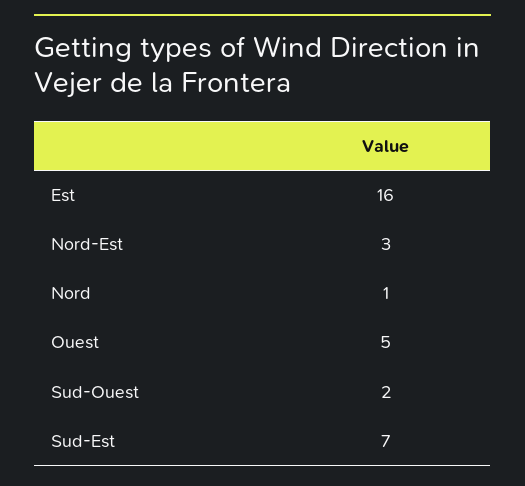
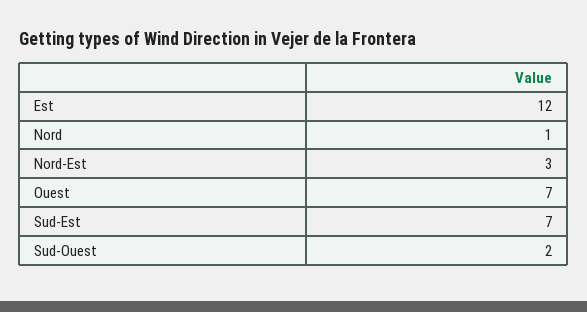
  {
-   "Est": 16,
+   "Est": 12,
    "Nord-Est": 3,
    "Nord": 1,
-   "Ouest": 5,
+   "Ouest": 7,
    "Sud-Ouest": 2,
    "Sud-Est": 7
  }

